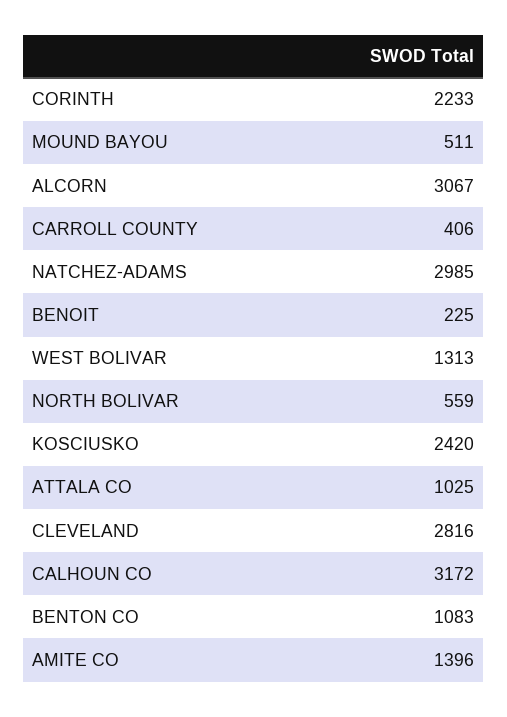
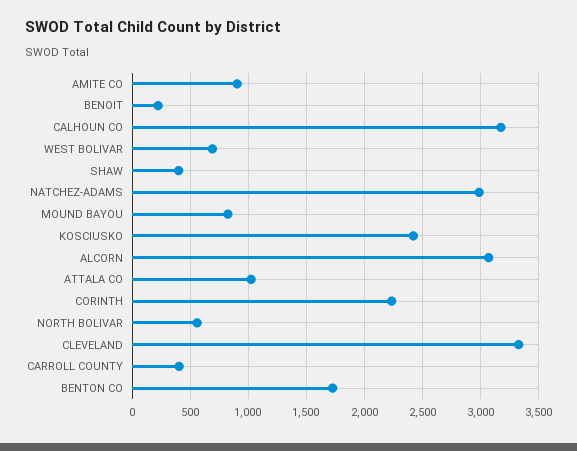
  {
    "CORINTH": 2233,
-   "MOUND BAYOU": 511,
+   "MOUND BAYOU": 800,
    "ALCORN": 3067,
    "CARROLL COUNTY": 406,
    "NATCHEZ-ADAMS": 2985,
    "BENOIT": 225,
-   "WEST BOLIVAR": 1313,
+   "WEST BOLIVAR": 700,
    "NORTH BOLIVAR": 559,
    "KOSCIUSKO": 2420,
    "ATTALA CO": 1025,
-   "CLEVELAND": 2816,
+   "CLEVELAND": 3300,
    "CALHOUN CO": 3172,
-   "BENTON CO": 1083,
+   "BENTON CO": 1700,
-   "AMITE CO": 1396
+   "AMITE CO": 900,
+   "SHAW": 400
  }

